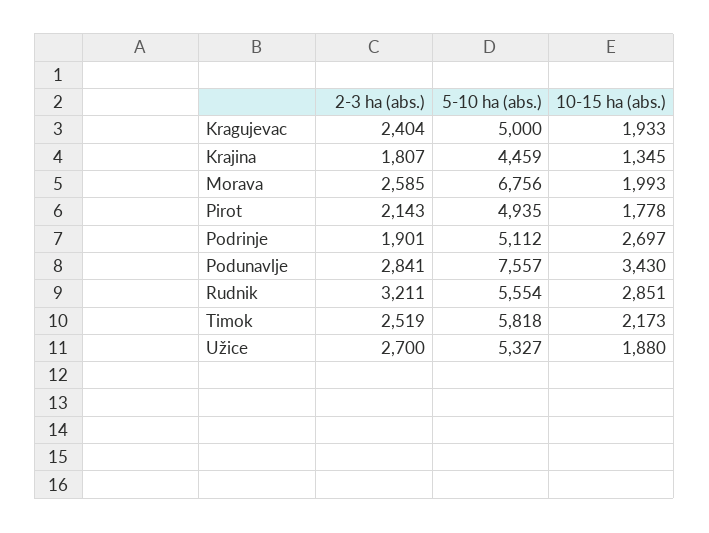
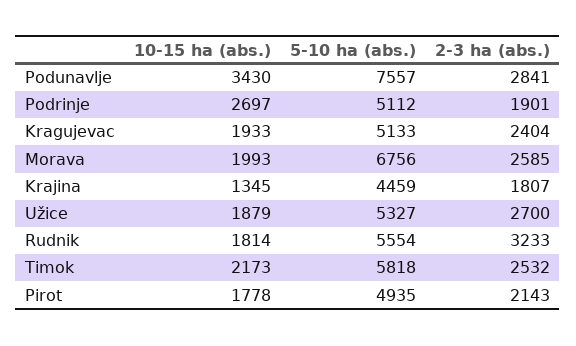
  {
    "2-3 ha (abs.)": {
      "Kragujevac": 2404,
      "Krajina": 1807,
      "Morava": 2585,
      "Pirot": 2143,
      "Podrinje": 1901,
      "Podunavlje": 2841,
-     "Rudnik": 3211,
+     "Rudnik": 3233,
-     "Timok": 2519,
+     "Timok": 2532,
      "Užice": 2700
    },
    "5-10 ha (abs.)": {
-     "Kragujevac": 5000,
+     "Kragujevac": 5133,
      "Krajina": 4459,
      "Morava": 6756,
      "Pirot": 4935,
      "Podrinje": 5112,
      "Podunavlje": 7557,
      "Rudnik": 5554,
      "Timok": 5818,
      "Užice": 5327
    },
    "10-15 ha (abs.)": {
      "Kragujevac": 1933,
      "Krajina": 1345,
      "Morava": 1993,
      "Pirot": 1778,
      "Podrinje": 2697,
      "Podunavlje": 3430,
-     "Rudnik": 2851,
+     "Rudnik": 1814,
      "Timok": 2173,
-     "Užice": 1880
+     "Užice": 1879
    }
  }

